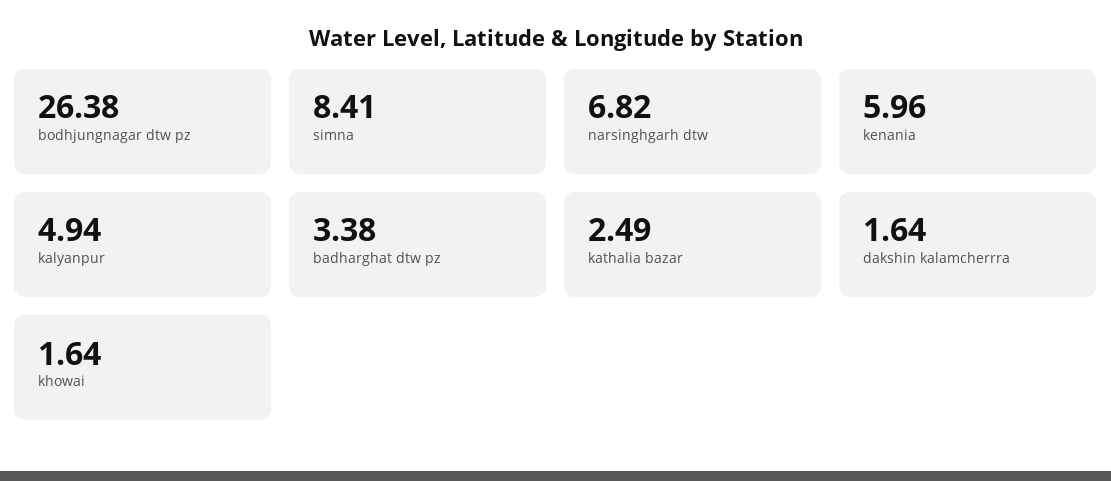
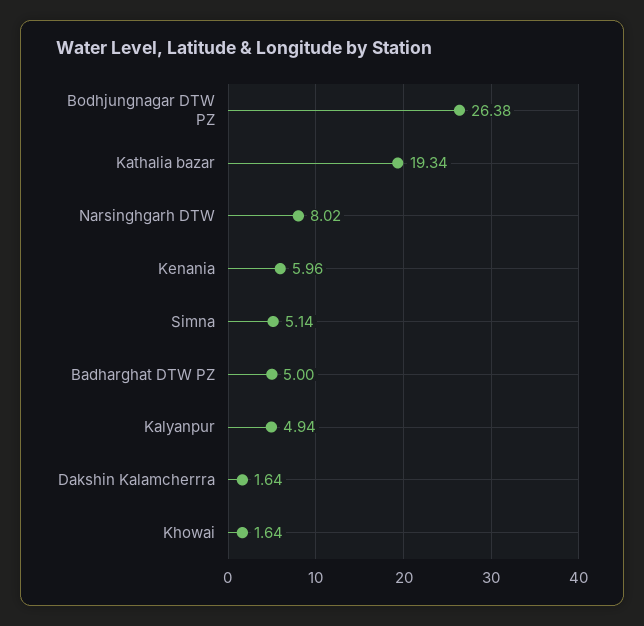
  {
    "bodhjungnagar dtw pz": 26.38,
-   "simna": 8.41,
+   "simna": 5.14,
-   "narsinghgarh dtw": 6.82,
+   "narsinghgarh dtw": 8.02,
    "kenania": 5.96,
    "kalyanpur": 4.94,
-   "badharghat dtw pz": 3.38,
+   "badharghat dtw pz": 5,
-   "kathalia bazar": 2.49,
+   "kathalia bazar": 19.34,
    "dakshin kalamcherrra": 1.64,
    "khowai": 1.64
  }

